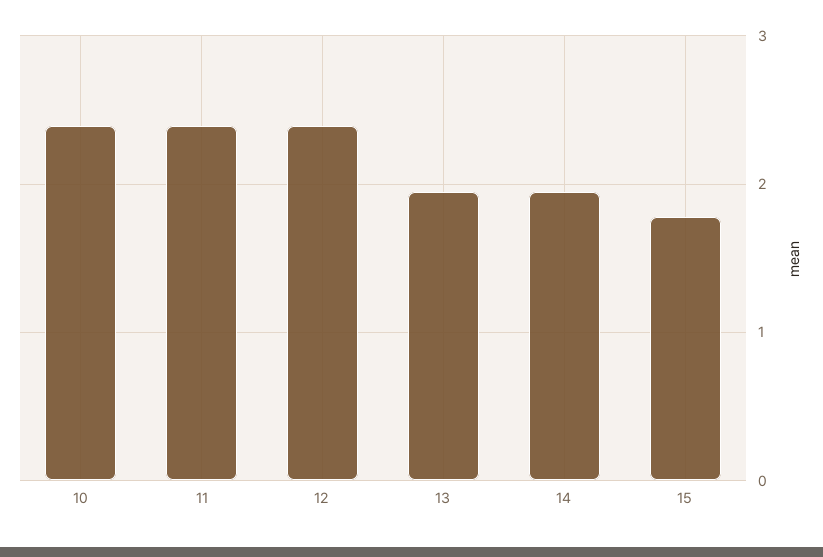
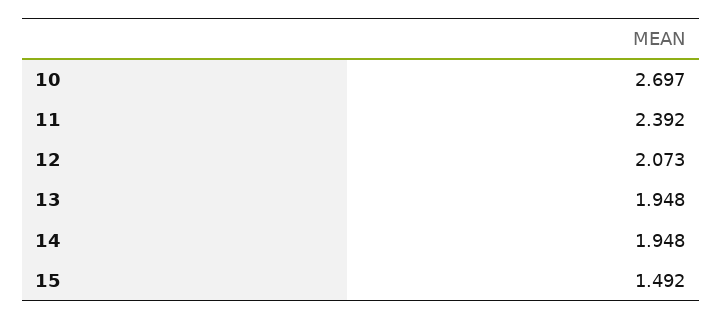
  {
-   "10": 2.4,
+   "10": 2.697,
    "11": 2.392,
-   "12": 2.4,
+   "12": 2.073,
    "13": 1.948,
    "14": 1.948,
-   "15": 1.8
+   "15": 1.492
  }

